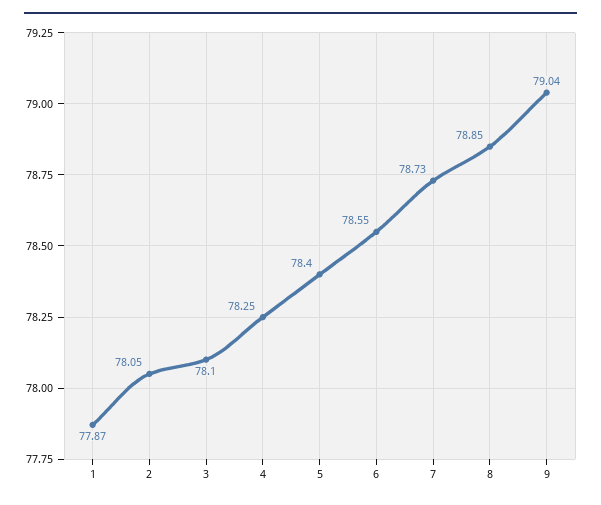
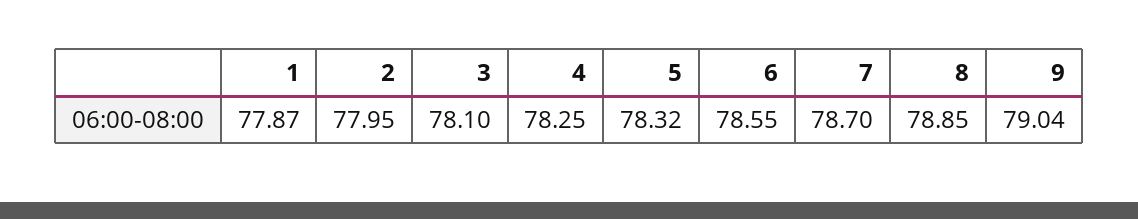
  {
    "1": 77.87,
-   "2": 78.05,
+   "2": 77.95,
    "3": 78.1,
    "4": 78.25,
-   "5": 78.4,
+   "5": 78.32,
    "6": 78.55,
-   "7": 78.73,
+   "7": 78.7,
    "8": 78.85,
    "9": 79.04
  }

